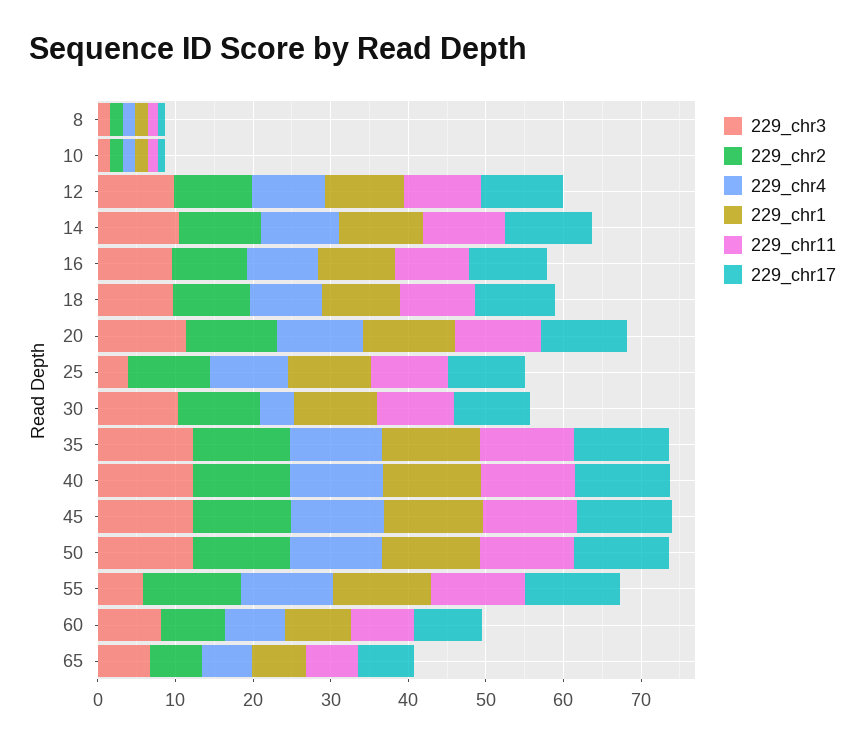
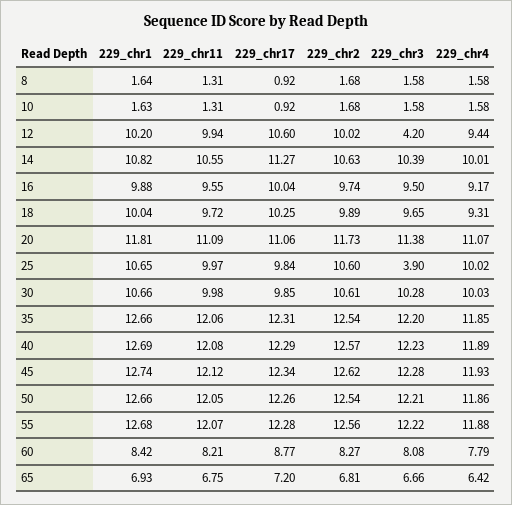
  {
    "229_chr3": {
      "8": 1.58,
      "10": 1.58,
-     "12": 10,
+     "12": 4.2,
      "14": 10.39,
      "16": 9.5,
      "18": 9.65,
      "20": 11.38,
      "25": 3.9,
      "30": 10.28,
      "35": 12.2,
      "40": 12.23,
      "45": 12.28,
      "50": 12.21,
-     "55": 6,
+     "55": 12.22,
      "60": 8.08,
      "65": 6.66
    },
    "229_chr2": {
      "8": 1.68,
      "10": 1.68,
      "12": 10.02,
      "14": 10.63,
      "16": 9.74,
      "18": 9.89,
      "20": 11.73,
      "25": 10.6,
      "30": 10.61,
      "35": 12.54,
      "40": 12.57,
      "45": 12.62,
      "50": 12.54,
      "55": 12.56,
      "60": 8.27,
      "65": 6.81
    },
    "229_chr4": {
      "8": 1.58,
      "10": 1.58,
      "12": 9.44,
      "14": 10.01,
      "16": 9.17,
      "18": 9.31,
      "20": 11.07,
      "25": 10.02,
-     "30": 4,
+     "30": 10.03,
      "35": 11.85,
      "40": 11.89,
      "45": 11.93,
      "50": 11.86,
      "55": 11.88,
      "60": 7.79,
      "65": 6.42
    },
    "229_chr1": {
      "8": 1.64,
      "10": 1.63,
      "12": 10.2,
      "14": 10.82,
      "16": 9.88,
      "18": 10.04,
      "20": 11.81,
      "25": 10.65,
      "30": 10.66,
      "35": 12.66,
      "40": 12.69,
      "45": 12.74,
      "50": 12.66,
      "55": 12.68,
      "60": 8.42,
      "65": 6.93
    },
    "229_chr11": {
      "8": 1.31,
      "10": 1.31,
      "12": 9.94,
      "14": 10.55,
      "16": 9.55,
      "18": 9.72,
      "20": 11.09,
      "25": 9.97,
      "30": 9.98,
      "35": 12.06,
      "40": 12.08,
      "45": 12.12,
      "50": 12.05,
      "55": 12.07,
      "60": 8.21,
      "65": 6.75
    },
    "229_chr17": {
      "8": 0.92,
      "10": 0.92,
      "12": 10.6,
      "14": 11.27,
      "16": 10.04,
      "18": 10.25,
      "20": 11.06,
      "25": 9.84,
      "30": 9.85,
      "35": 12.31,
      "40": 12.29,
      "45": 12.34,
      "50": 12.26,
      "55": 12.28,
      "60": 8.77,
      "65": 7.2
    }
  }

